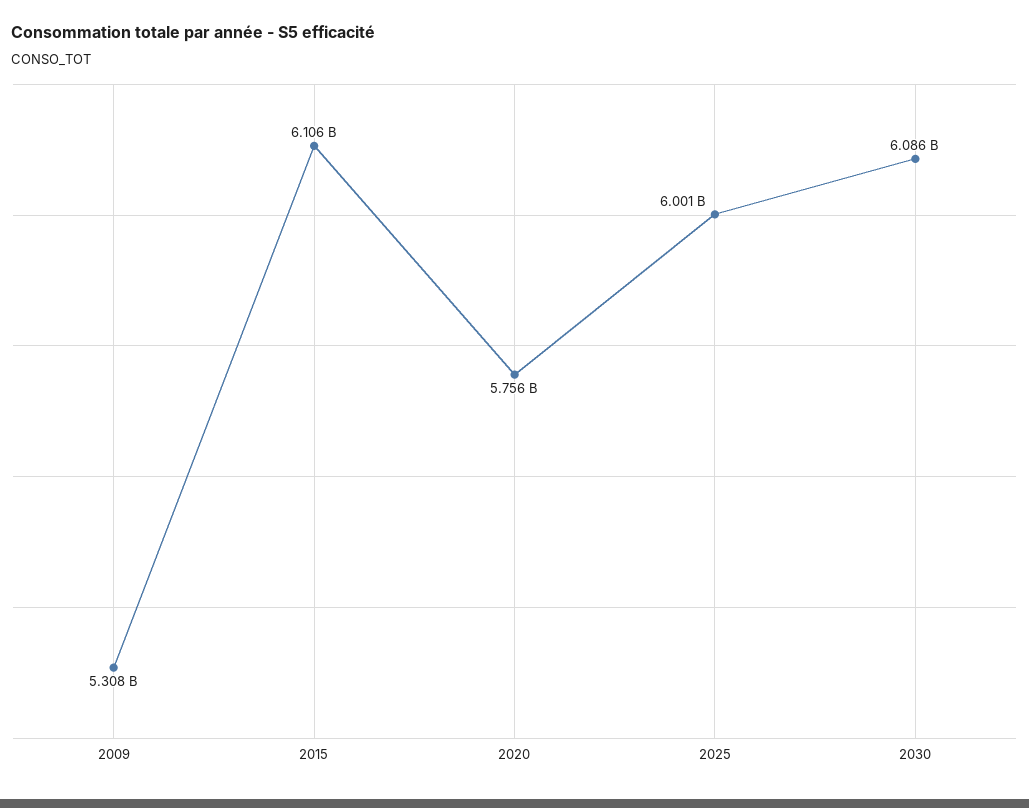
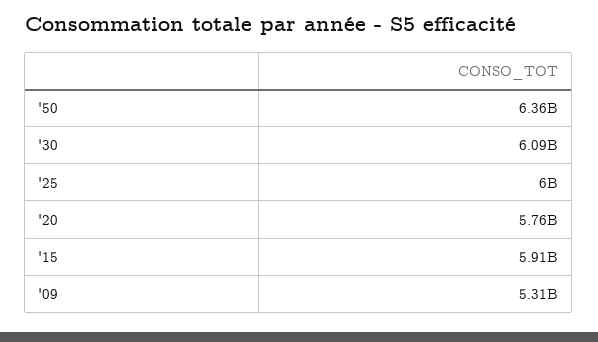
  {
    "2009": 5308000000,
-   "2015": 6106000000,
+   "2015": 5910000000,
    "2020": 5756000000,
    "2025": 6001000000,
-   "2030": 6086000000
+   "2030": 6086000000,
+   "'50": 6360000000
  }

